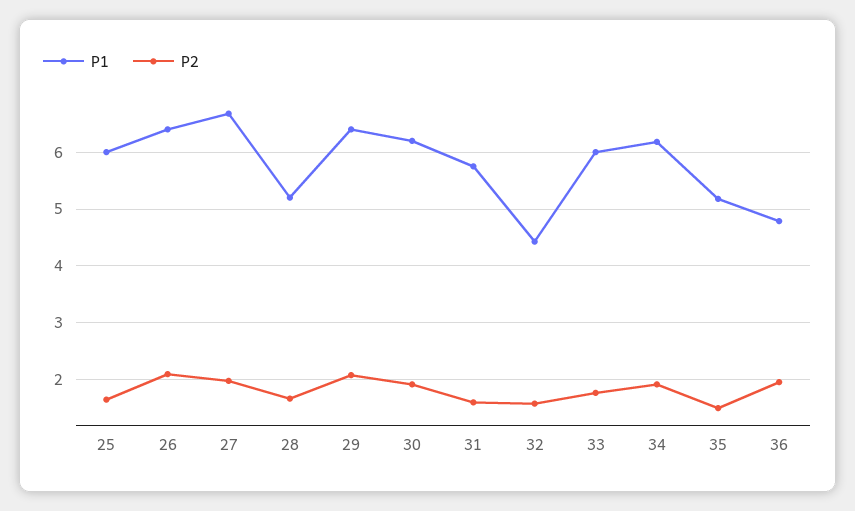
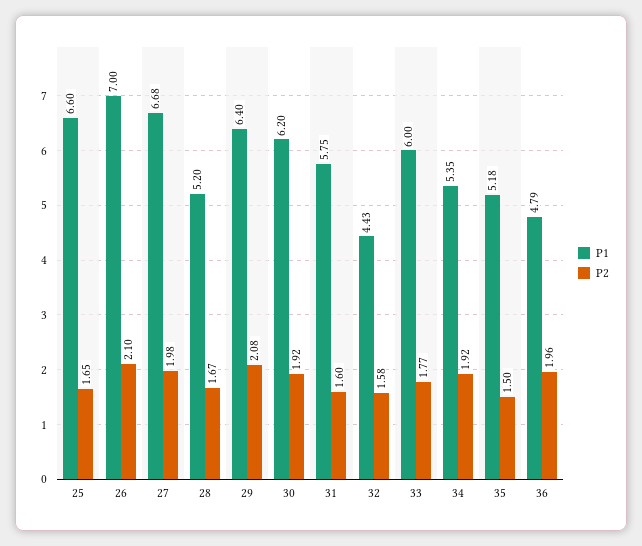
  {
    "P1": {
-     "25": 6,
+     "25": 6.6,
-     "26": 6.4,
+     "26": 7,
      "27": 6.68,
      "28": 5.2,
      "29": 6.4,
      "30": 6.2,
      "31": 5.75,
      "32": 4.43,
      "33": 6,
-     "34": 6.2,
+     "34": 5.35,
      "35": 5.18,
      "36": 4.79
    },
    "P2": {
      "25": 1.65,
      "26": 2.1,
      "27": 1.98,
      "28": 1.67,
      "29": 2.08,
      "30": 1.92,
      "31": 1.6,
      "32": 1.58,
      "33": 1.77,
      "34": 1.92,
      "35": 1.5,
      "36": 1.96
    }
  }

